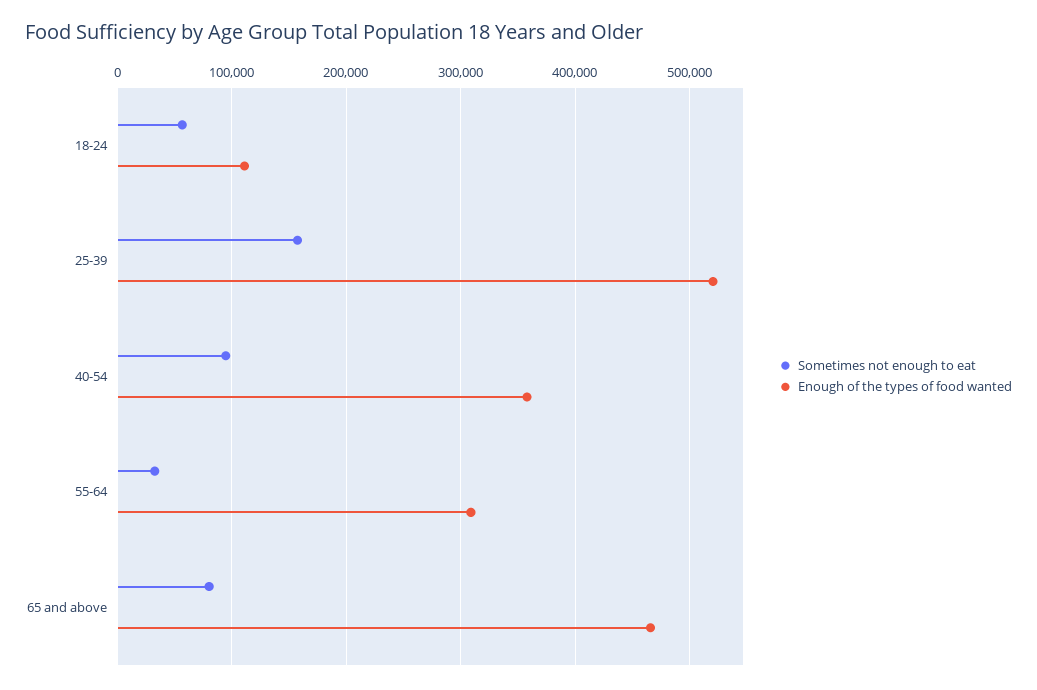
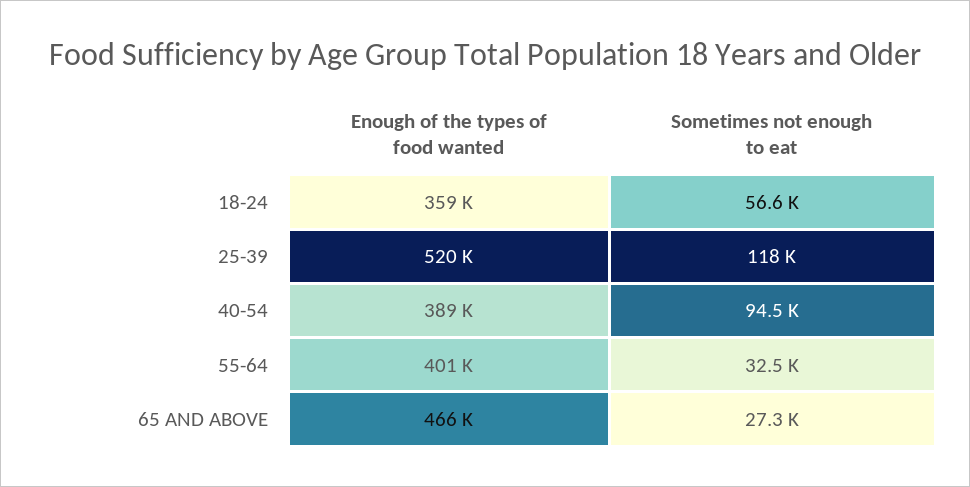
  {
    "Sometimes not enough to eat": {
      "18-24": 56600,
-     "25-39": 160000,
+     "25-39": 118000,
      "40-54": 94500,
      "55-64": 32500,
-     "65 and above": 80000
+     "65 and above": 27300
    },
    "Enough of the types of food wanted": {
-     "18-24": 110000,
+     "18-24": 359000,
      "25-39": 520000,
-     "40-54": 360000,
+     "40-54": 389000,
-     "55-64": 310000,
+     "55-64": 401000,
      "65 and above": 466000
    }
  }

